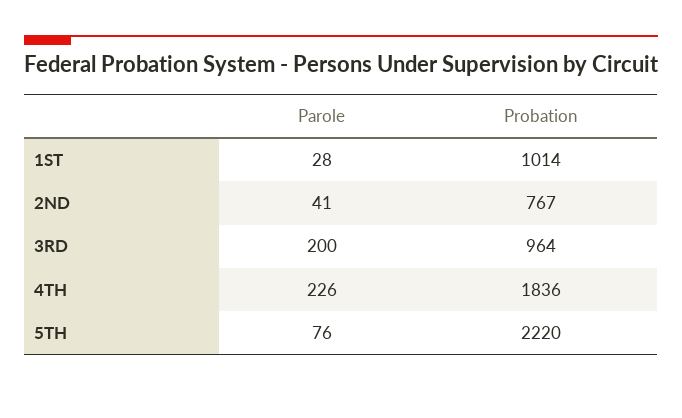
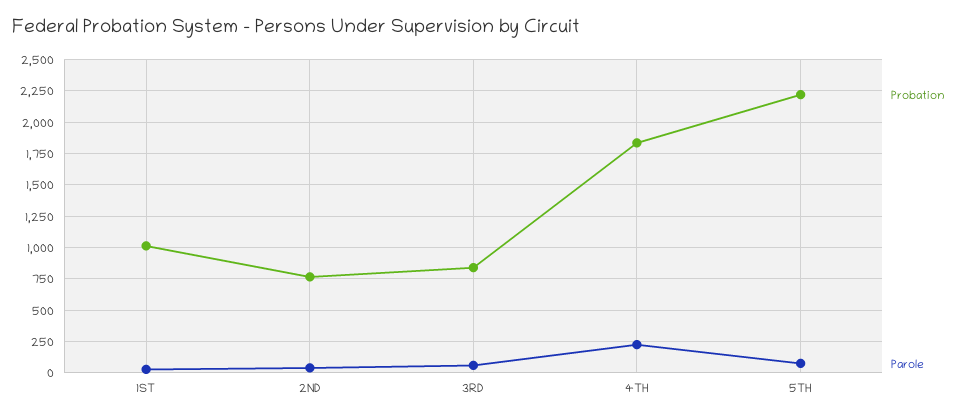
  {
    "Parole": {
      "1ST": 28,
      "2ND": 41,
-     "3RD": 200,
+     "3RD": 50,
      "4TH": 226,
      "5TH": 76
    },
    "Probation": {
      "1ST": 1014,
      "2ND": 767,
-     "3RD": 964,
+     "3RD": 850,
      "4TH": 1836,
      "5TH": 2220
    }
  }

